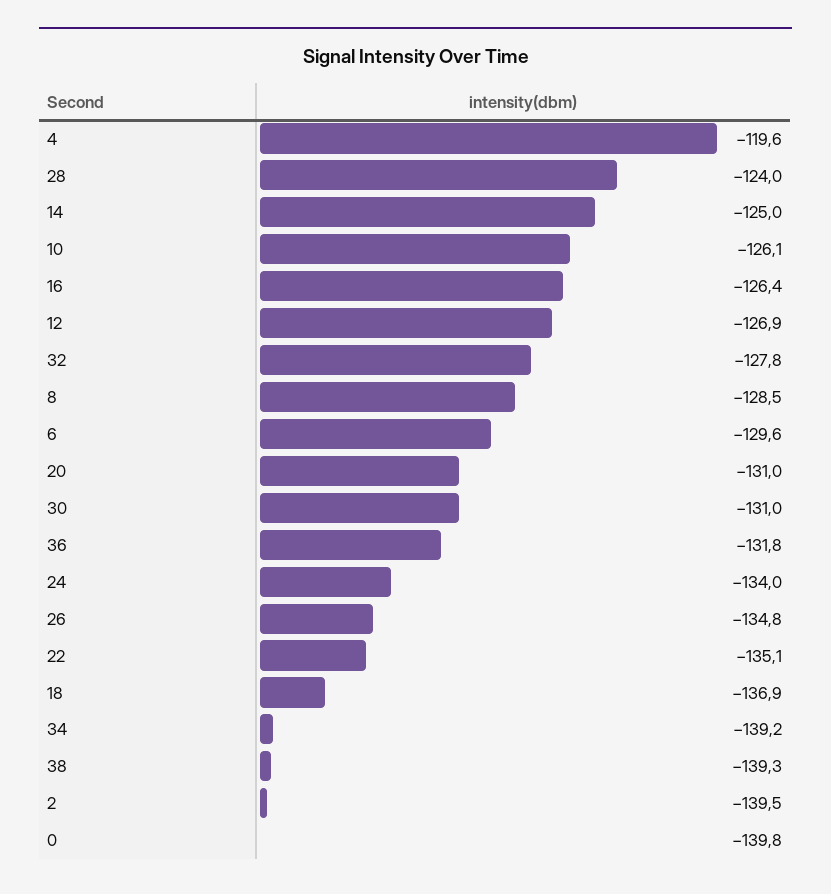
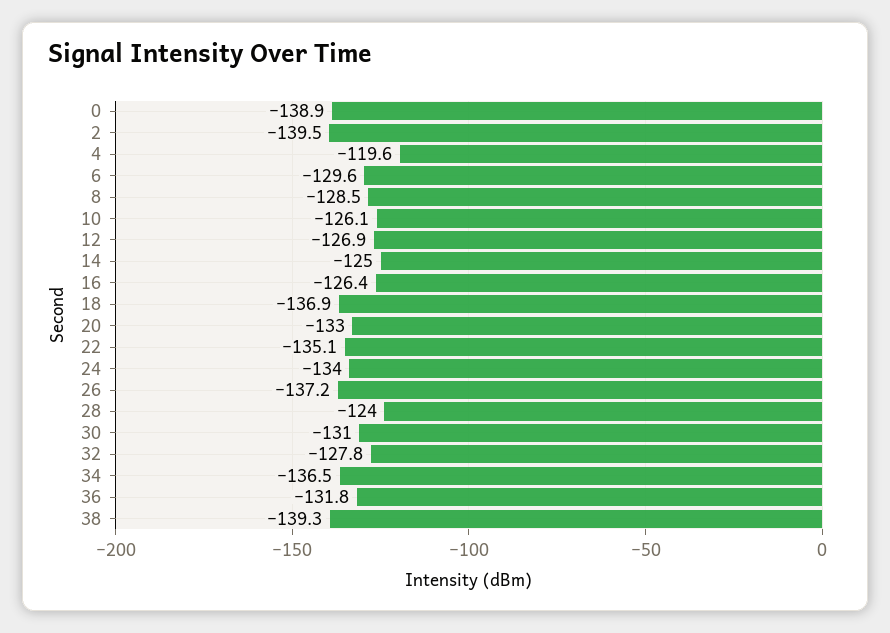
  {
    "4": -119.6,
    "28": -124,
    "14": -125,
    "10": -126.1,
    "16": -126.4,
    "12": -126.9,
    "32": -127.8,
    "8": -128.5,
    "6": -129.6,
-   "20": -131,
+   "20": -133,
    "30": -131,
    "36": -131.8,
    "24": -134,
-   "26": -134.8,
+   "26": -137.2,
    "22": -135.1,
    "18": -136.9,
-   "34": -139.2,
+   "34": -136.5,
    "38": -139.3,
    "2": -139.5,
-   "0": -139.8
+   "0": -138.9
  }

